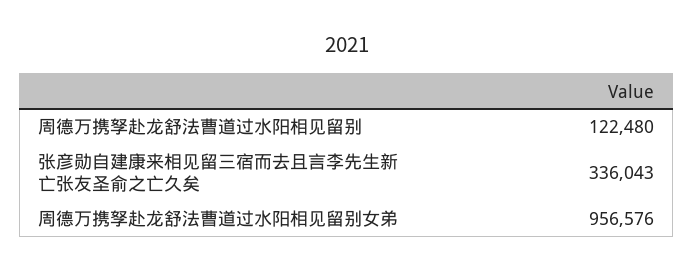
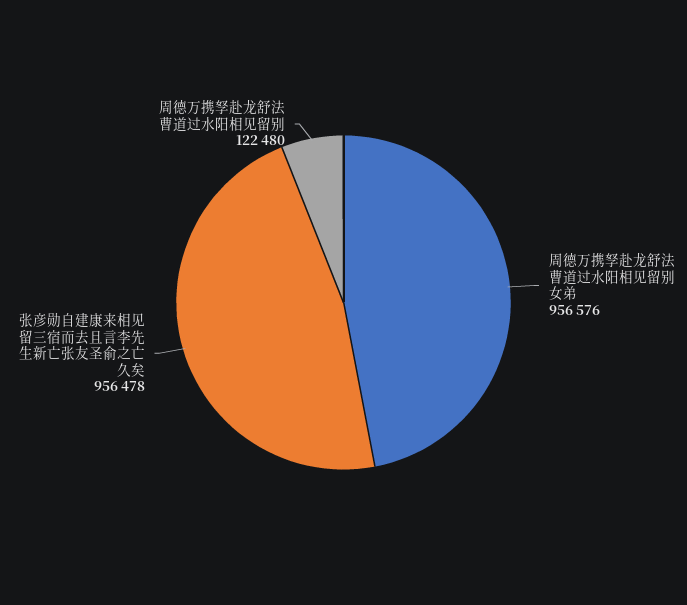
  {
    "周德万携孥赴龙舒法曹道过水阳相见留别": 122480,
-   "张彦勋自建康来相见留三宿而去且言李先生新亡张友圣俞之亡久矣": 336043,
+   "张彦勋自建康来相见留三宿而去且言李先生新亡张友圣俞之亡久矣": 956478,
    "周德万携孥赴龙舒法曹道过水阳相见留别女弟": 956576
  }

